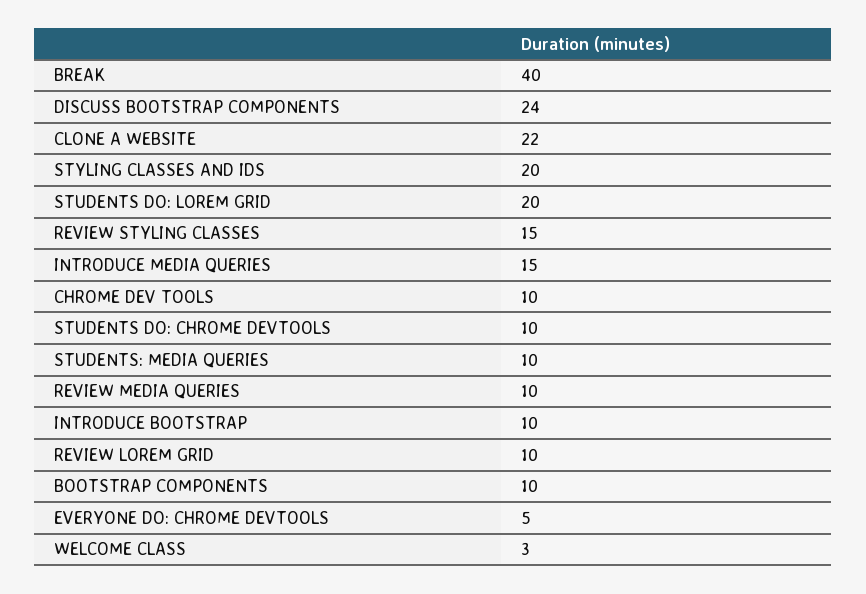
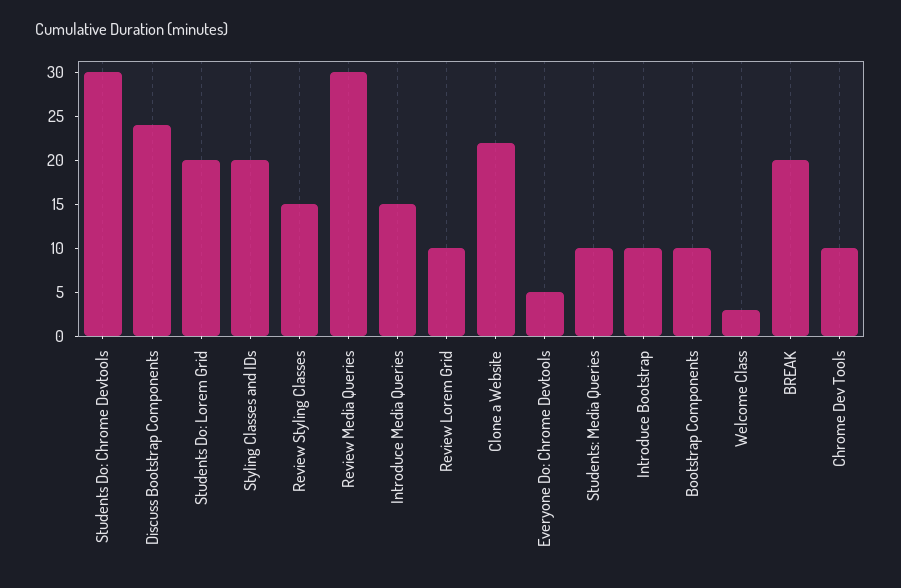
  {
-   "BREAK": 40,
+   "BREAK": 20,
    "DISCUSS BOOTSTRAP COMPONENTS": 24,
    "CLONE A WEBSITE": 22,
    "STYLING CLASSES AND IDS": 20,
    "STUDENTS DO: LOREM GRID": 20,
    "REVIEW STYLING CLASSES": 15,
    "INTRODUCE MEDIA QUERIES": 15,
    "CHROME DEV TOOLS": 10,
-   "STUDENTS DO: CHROME DEVTOOLS": 10,
+   "STUDENTS DO: CHROME DEVTOOLS": 30,
    "STUDENTS: MEDIA QUERIES": 10,
-   "REVIEW MEDIA QUERIES": 10,
+   "REVIEW MEDIA QUERIES": 30,
    "INTRODUCE BOOTSTRAP": 10,
    "REVIEW LOREM GRID": 10,
    "BOOTSTRAP COMPONENTS": 10,
    "EVERYONE DO: CHROME DEVTOOLS": 5,
    "WELCOME CLASS": 3
  }

